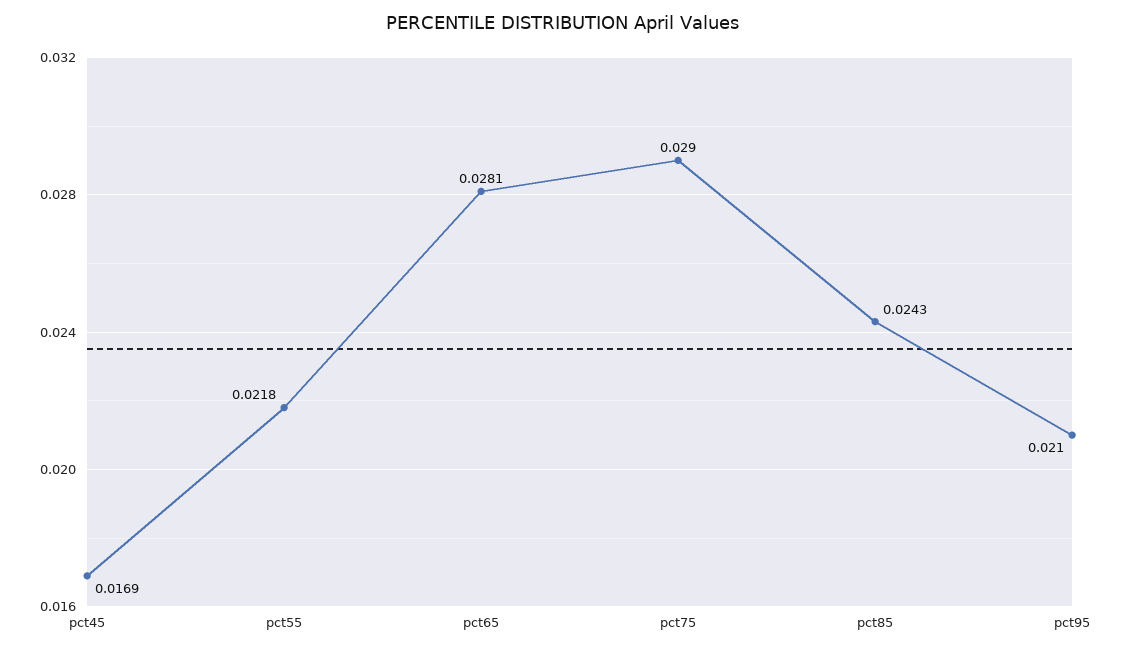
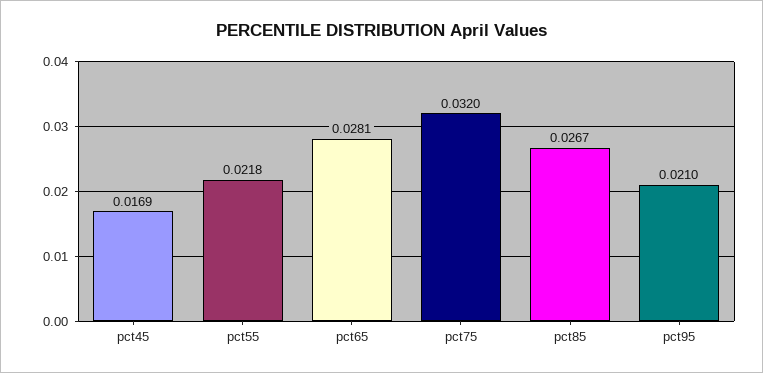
  {
    "pct45": 0.0169,
    "pct55": 0.0218,
    "pct65": 0.0281,
-   "pct75": 0.029,
+   "pct75": 0.032,
-   "pct85": 0.0243,
+   "pct85": 0.0267,
    "pct95": 0.021
  }

